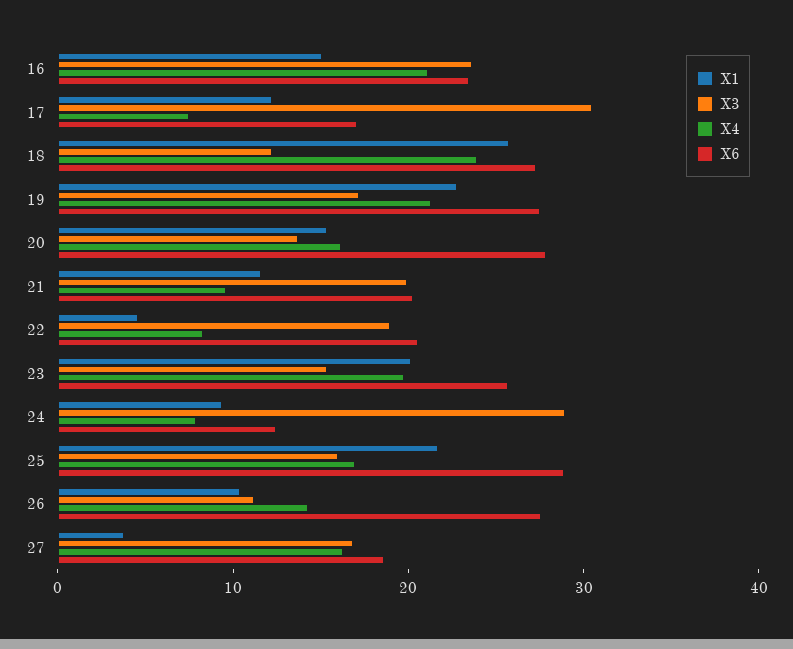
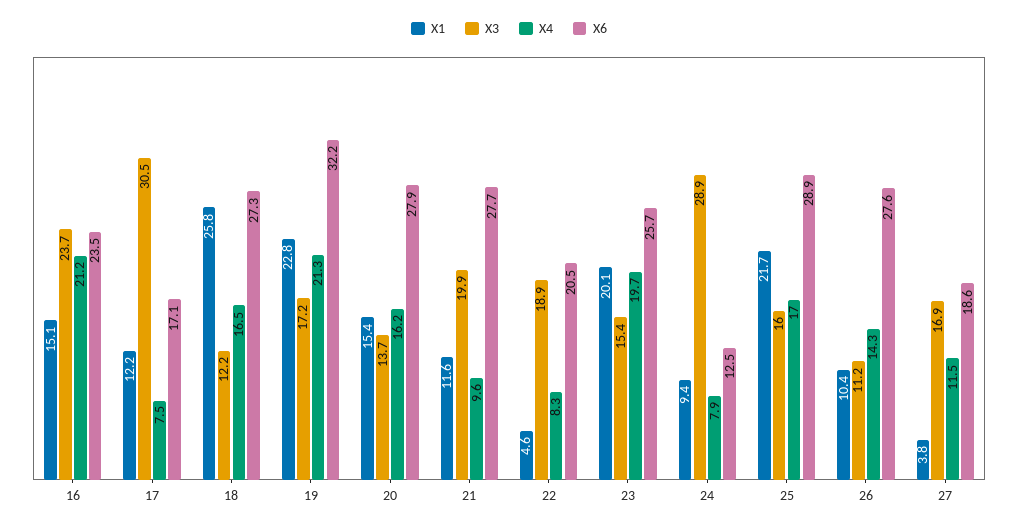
  {
    "X1": {
      "16": 15.1,
      "17": 12.2,
      "18": 25.8,
      "19": 22.8,
      "20": 15.4,
      "21": 11.6,
      "22": 4.6,
      "23": 20.1,
      "24": 9.4,
      "25": 21.7,
      "26": 10.4,
      "27": 3.8
    },
    "X3": {
      "16": 23.7,
      "17": 30.5,
      "18": 12.2,
      "19": 17.2,
      "20": 13.7,
      "21": 19.9,
      "22": 18.9,
      "23": 15.4,
      "24": 28.9,
      "25": 16,
      "26": 11.2,
      "27": 16.9
    },
    "X4": {
      "16": 21.2,
      "17": 7.5,
-     "18": 24,
+     "18": 16.5,
      "19": 21.3,
      "20": 16.2,
      "21": 9.6,
      "22": 8.3,
      "23": 19.7,
      "24": 7.9,
      "25": 17,
      "26": 14.3,
-     "27": 16
+     "27": 11.5
    },
    "X6": {
      "16": 23.5,
      "17": 17.1,
      "18": 27.3,
-     "19": 28,
+     "19": 32.2,
      "20": 27.9,
-     "21": 20,
+     "21": 27.7,
      "22": 20.5,
      "23": 25.7,
      "24": 12.5,
      "25": 28.9,
      "26": 27.6,
      "27": 18.6
    }
  }

